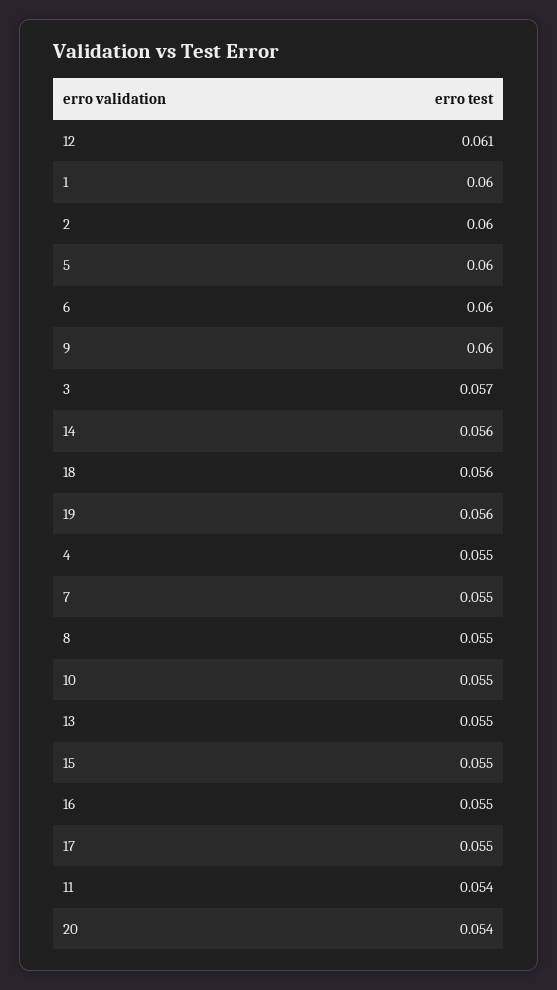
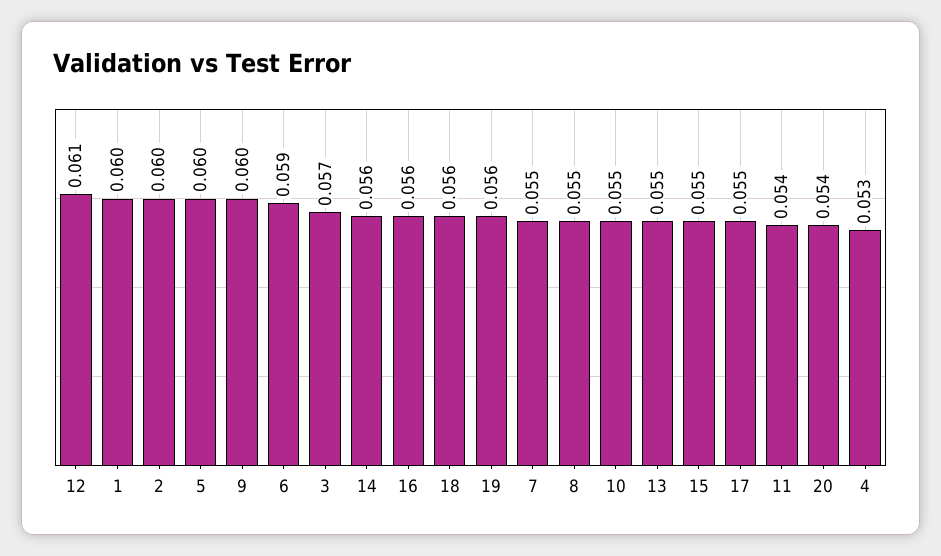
  {
    "12": 0.061,
    "1": 0.06,
    "2": 0.06,
    "5": 0.06,
-   "6": 0.06,
+   "6": 0.059,
    "9": 0.06,
    "3": 0.057,
    "14": 0.056,
    "18": 0.056,
    "19": 0.056,
-   "4": 0.055,
+   "4": 0.053,
    "7": 0.055,
    "8": 0.055,
    "10": 0.055,
    "13": 0.055,
    "15": 0.055,
-   "16": 0.055,
+   "16": 0.056,
    "17": 0.055,
    "11": 0.054,
    "20": 0.054
  }

